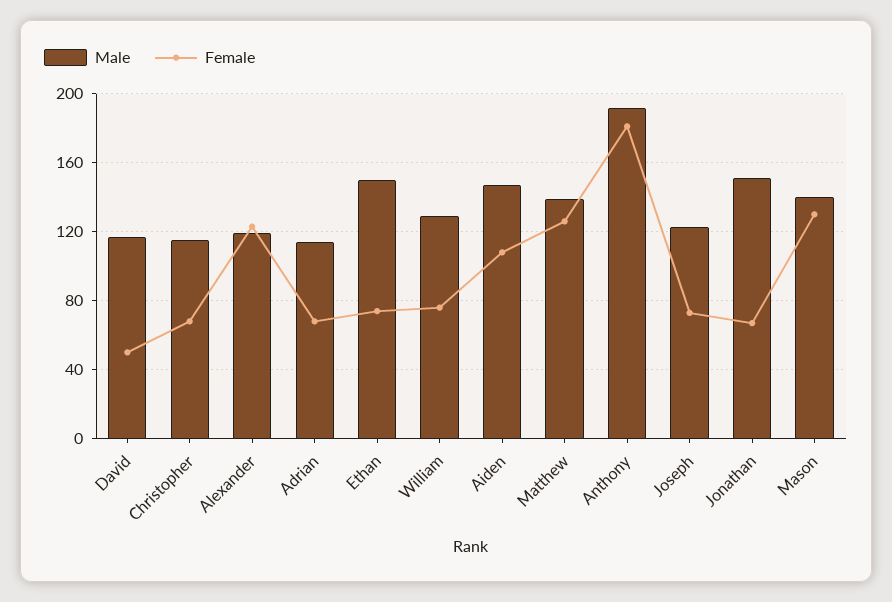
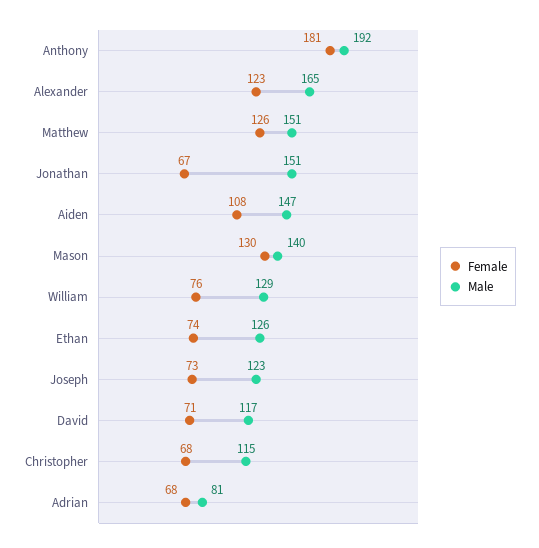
  {
    "Male": {
      "David": 117,
      "Christopher": 115,
-     "Alexander": 120,
+     "Alexander": 165,
-     "Adrian": 115,
+     "Adrian": 81,
-     "Ethan": 150,
+     "Ethan": 126,
      "William": 129,
      "Aiden": 147,
-     "Matthew": 140,
+     "Matthew": 151,
      "Anthony": 192,
      "Joseph": 123,
      "Jonathan": 151,
      "Mason": 140
    },
    "Female": {
-     "David": 50,
+     "David": 71,
      "Christopher": 68,
      "Alexander": 123,
      "Adrian": 68,
      "Ethan": 74,
      "William": 76,
      "Aiden": 108,
      "Matthew": 126,
      "Anthony": 181,
      "Joseph": 73,
      "Jonathan": 67,
      "Mason": 130
    }
  }

